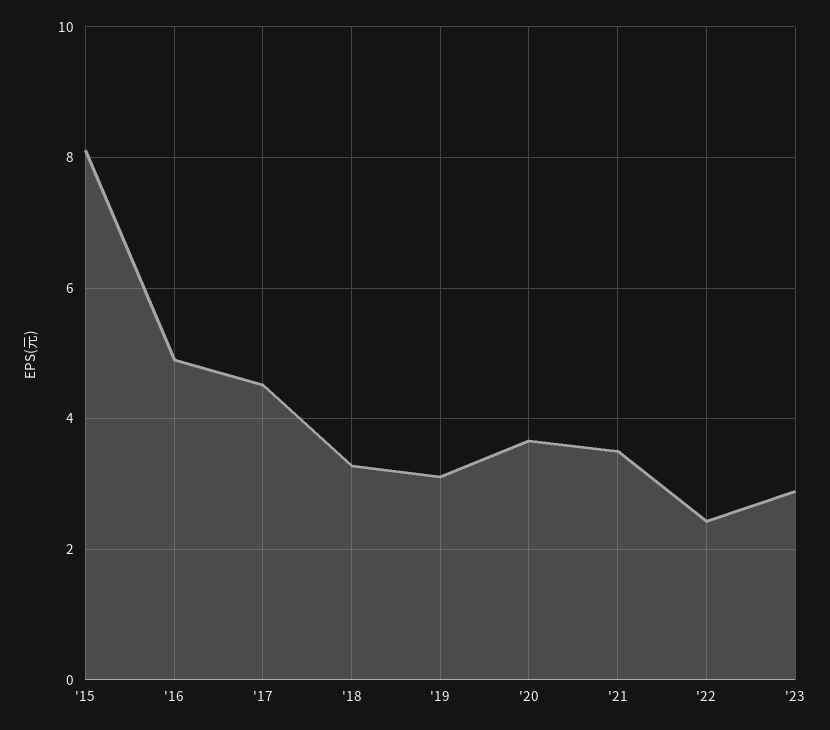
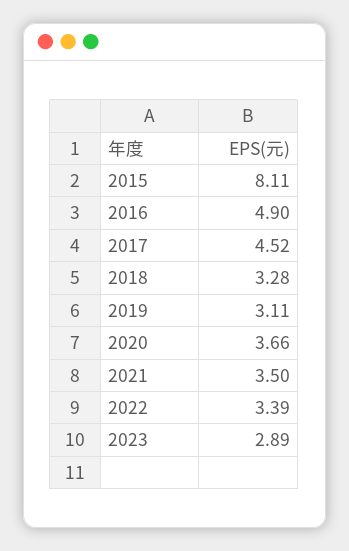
  {
    "'15": 8.11,
    "'16": 4.9,
    "'17": 4.52,
    "'18": 3.28,
    "'19": 3.11,
    "'20": 3.66,
    "'21": 3.5,
-   "'22": 2.4,
+   "'22": 3.39,
    "'23": 2.89
  }

